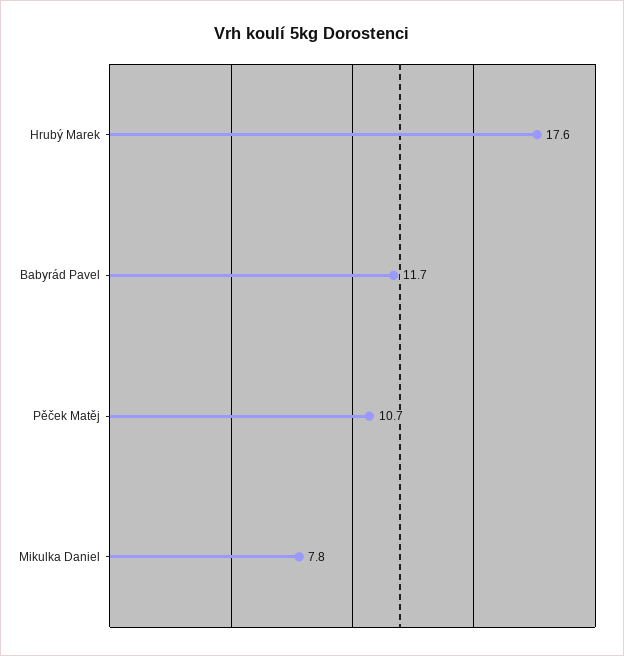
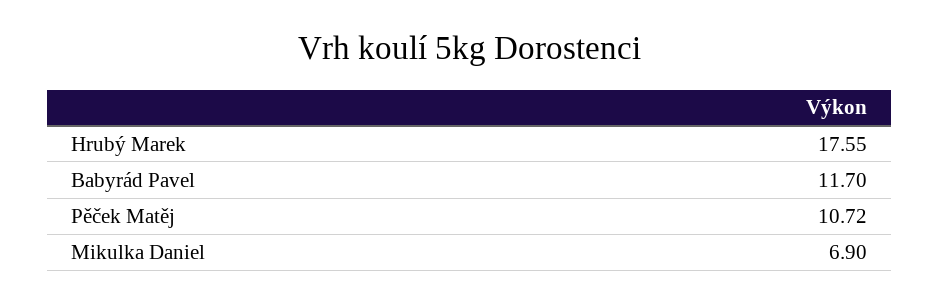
  {
    "Hrubý Marek": 17.55,
    "Babyrád Pavel": 11.7,
    "Pěček Matěj": 10.72,
-   "Mikulka Daniel": 7.8
+   "Mikulka Daniel": 6.9
  }

